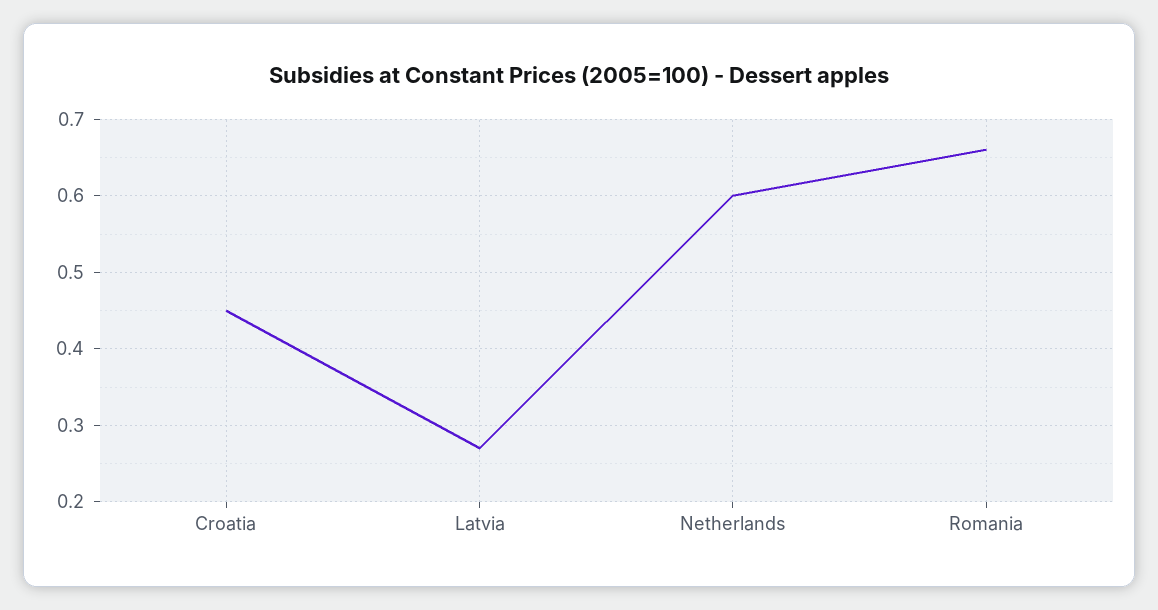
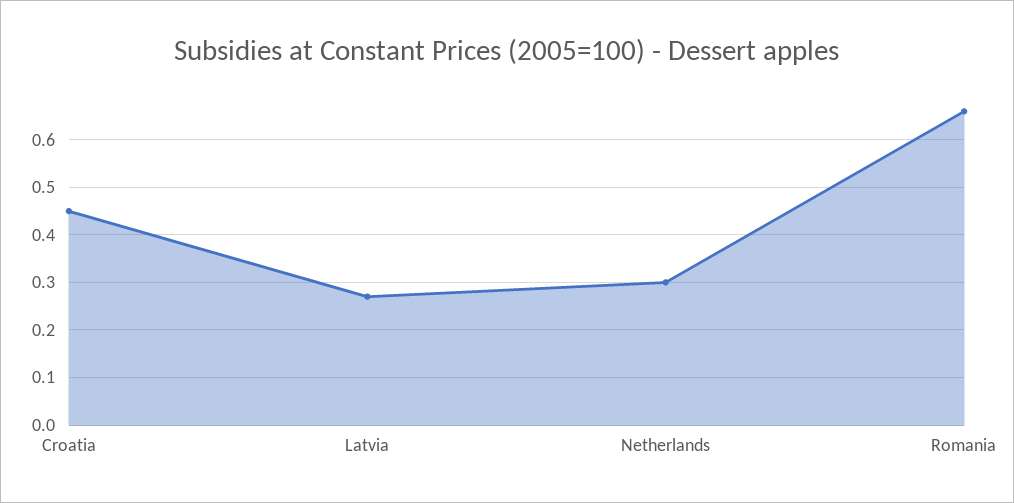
  {
    "Croatia": 0.45,
    "Latvia": 0.27,
-   "Netherlands": 0.6,
+   "Netherlands": 0.3,
    "Romania": 0.66
  }

